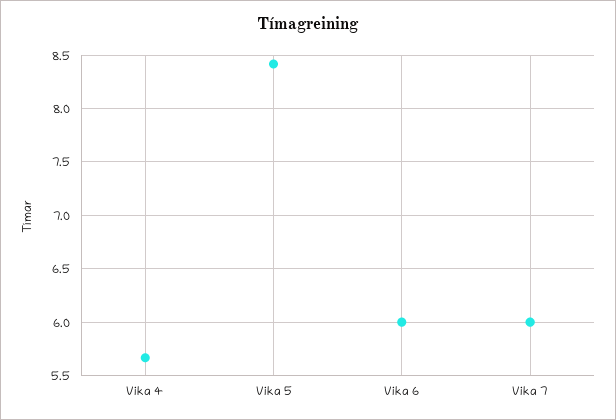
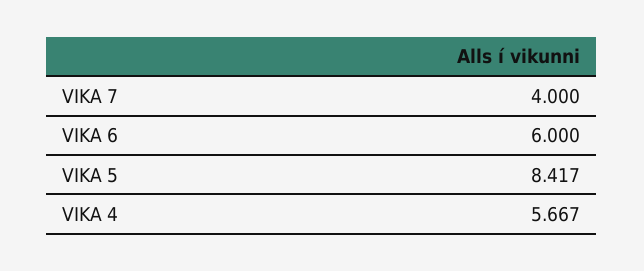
  {
    "Vika 4": 5.667,
    "Vika 5": 8.417,
    "Vika 6": 6,
-   "Vika 7": 6
+   "Vika 7": 4
  }

